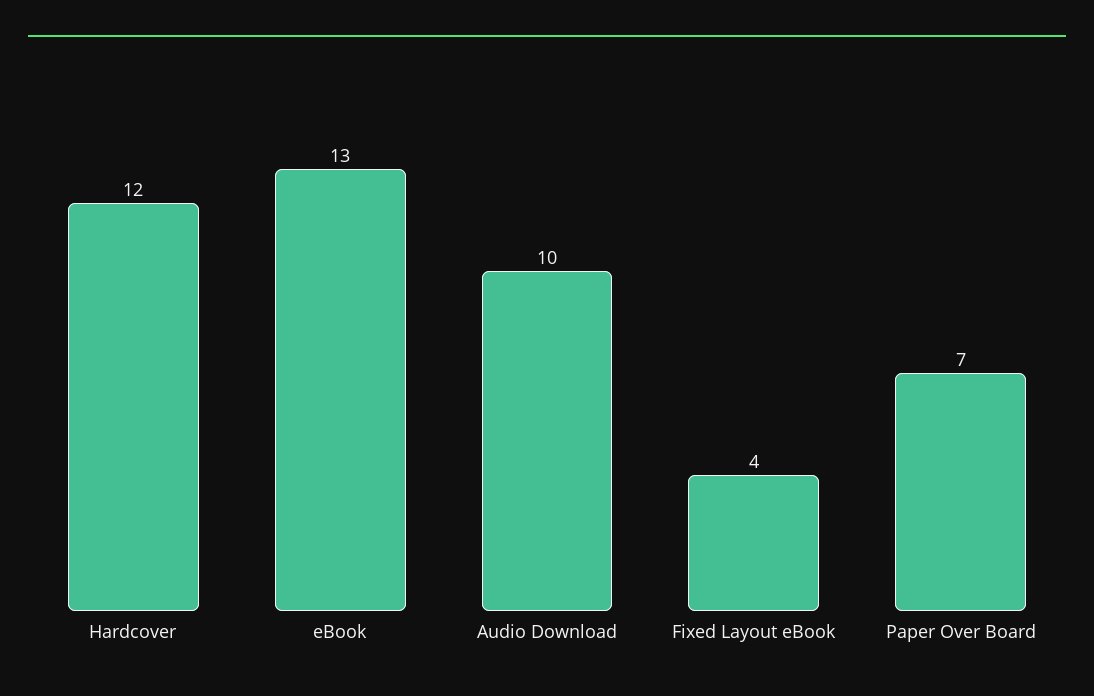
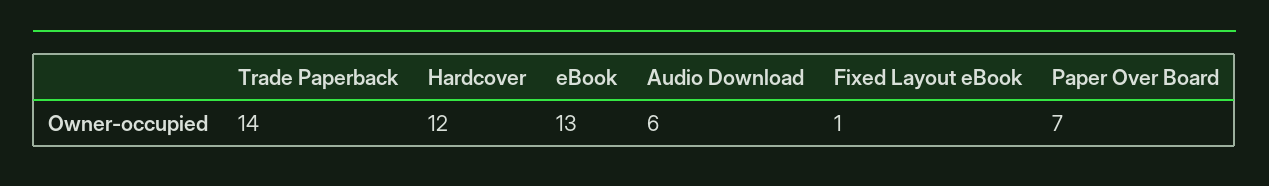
  {
    "Hardcover": 12,
    "eBook": 13,
-   "Audio Download": 10,
+   "Audio Download": 6,
-   "Fixed Layout eBook": 4,
+   "Fixed Layout eBook": 1,
-   "Paper Over Board": 7
+   "Paper Over Board": 7,
+   "Trade Paperback": 14
  }

